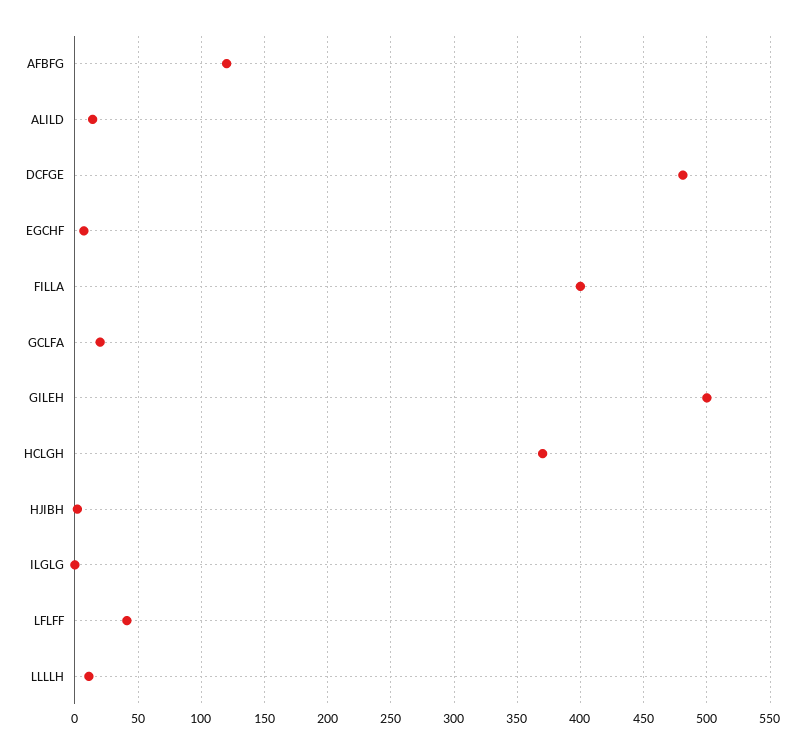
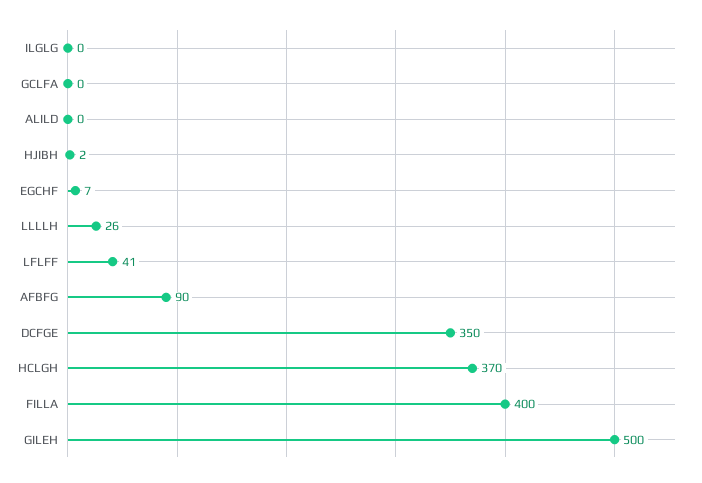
  {
-   "AFBFG": 120,
+   "AFBFG": 90,
-   "ALILD": 15,
+   "ALILD": 0,
-   "DCFGE": 480,
+   "DCFGE": 350,
    "EGCHF": 7,
    "FILLA": 400,
-   "GCLFA": 20,
+   "GCLFA": 0,
    "GILEH": 500,
    "HCLGH": 370,
    "HJIBH": 2,
    "ILGLG": 0,
    "LFLFF": 41,
-   "LLLLH": 10
+   "LLLLH": 26
  }

